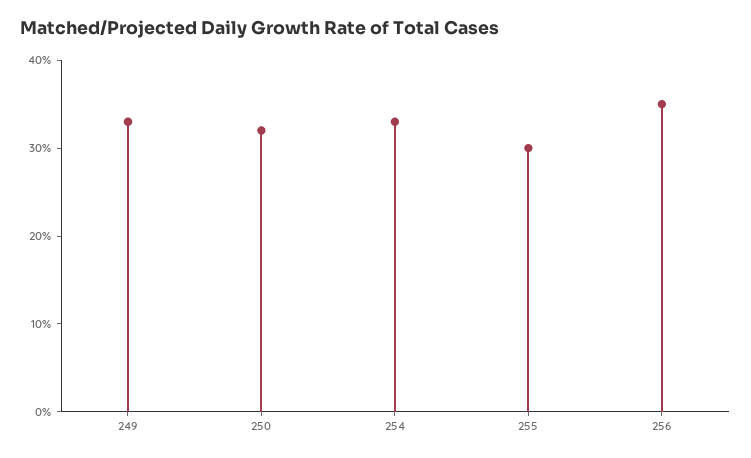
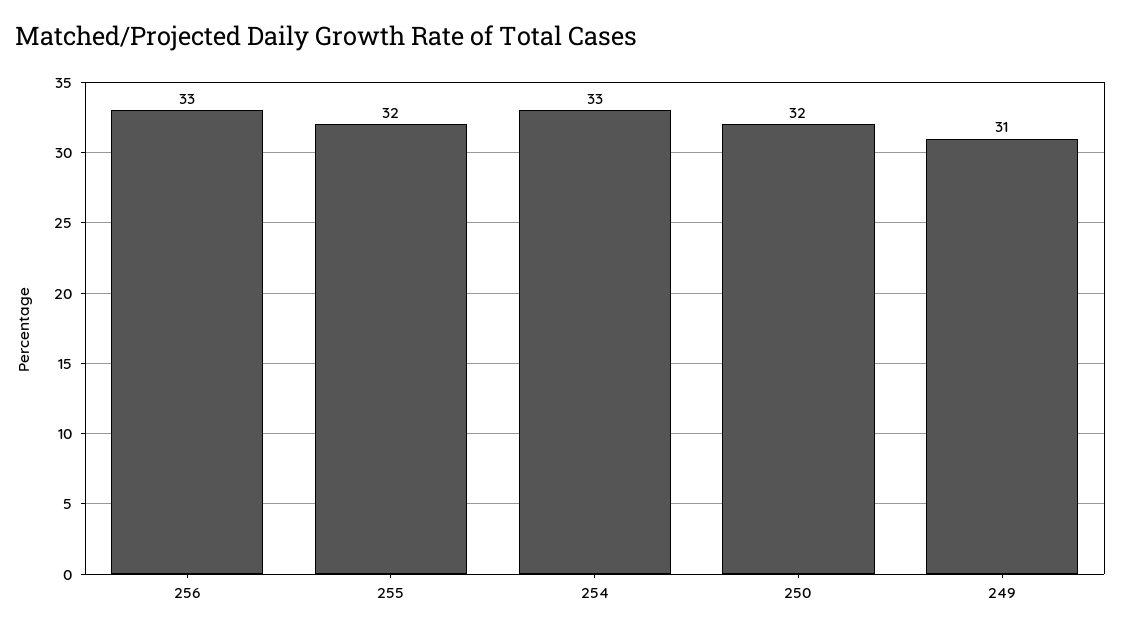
  {
-   "249": 33,
+   "249": 31,
    "250": 32,
    "254": 33,
-   "255": 30,
+   "255": 32,
-   "256": 35
+   "256": 33
  }

